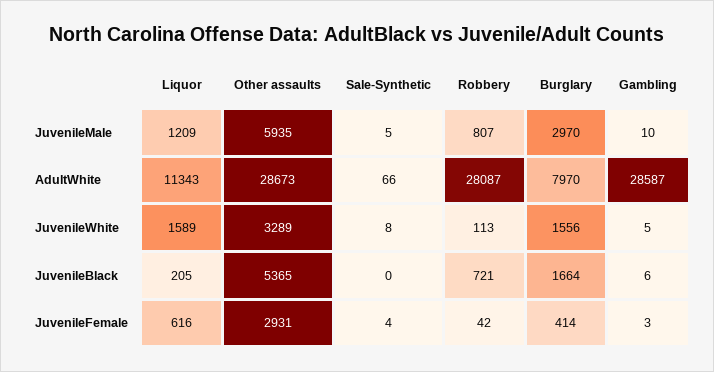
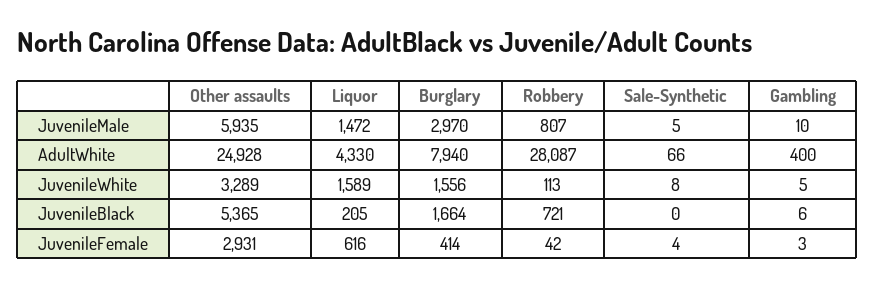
  {
    "Liquor": {
-     "JuvenileMale": 1209,
+     "JuvenileMale": 1472,
-     "AdultWhite": 11343,
+     "AdultWhite": 4330,
      "JuvenileWhite": 1589,
      "JuvenileBlack": 205,
      "JuvenileFemale": 616
    },
    "Other assaults": {
      "JuvenileMale": 5935,
-     "AdultWhite": 28673,
+     "AdultWhite": 24928,
      "JuvenileWhite": 3289,
      "JuvenileBlack": 5365,
      "JuvenileFemale": 2931
    },
    "Sale-Synthetic": {
      "JuvenileMale": 5,
      "AdultWhite": 66,
      "JuvenileWhite": 8,
      "JuvenileBlack": 0,
      "JuvenileFemale": 4
    },
    "Robbery": {
      "JuvenileMale": 807,
      "AdultWhite": 28087,
      "JuvenileWhite": 113,
      "JuvenileBlack": 721,
      "JuvenileFemale": 42
    },
    "Burglary": {
      "JuvenileMale": 2970,
-     "AdultWhite": 7970,
+     "AdultWhite": 7940,
      "JuvenileWhite": 1556,
      "JuvenileBlack": 1664,
      "JuvenileFemale": 414
    },
    "Gambling": {
      "JuvenileMale": 10,
-     "AdultWhite": 28587,
+     "AdultWhite": 400,
      "JuvenileWhite": 5,
      "JuvenileBlack": 6,
      "JuvenileFemale": 3
    }
  }

